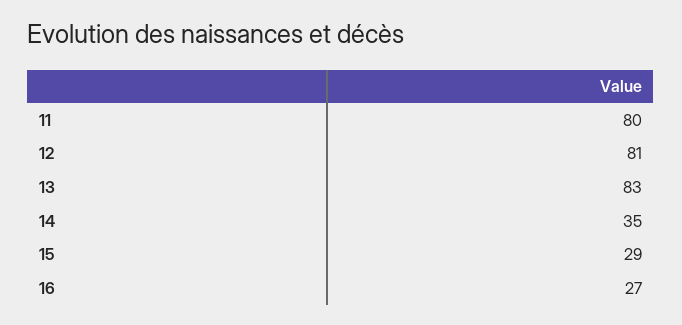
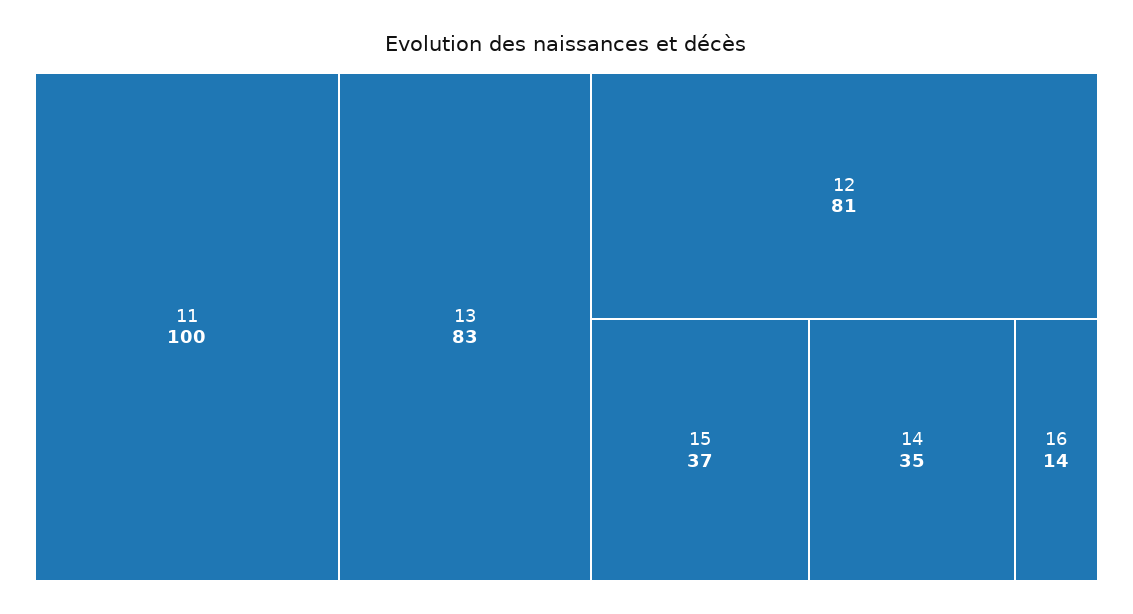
  {
-   "11": 80,
+   "11": 100,
    "12": 81,
    "13": 83,
    "14": 35,
-   "15": 29,
+   "15": 37,
-   "16": 27
+   "16": 14
  }

